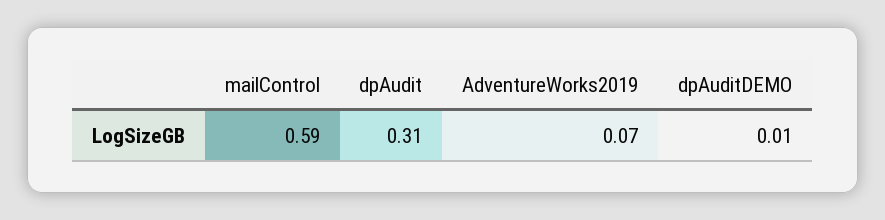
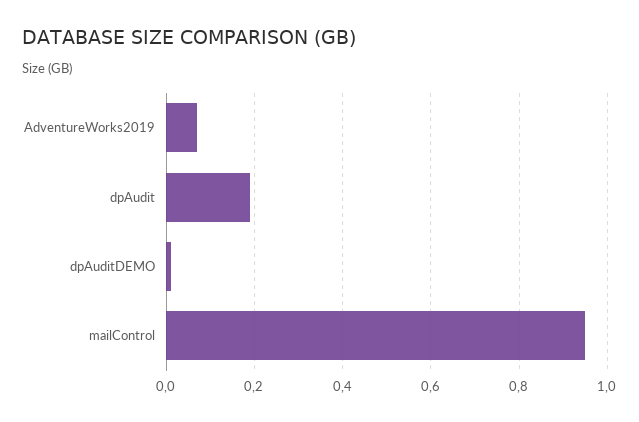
  {
-   "mailControl": 0.59,
+   "mailControl": 0.95,
-   "dpAudit": 0.31,
+   "dpAudit": 0.2,
    "AdventureWorks2019": 0.07,
    "dpAuditDEMO": 0.01
  }

